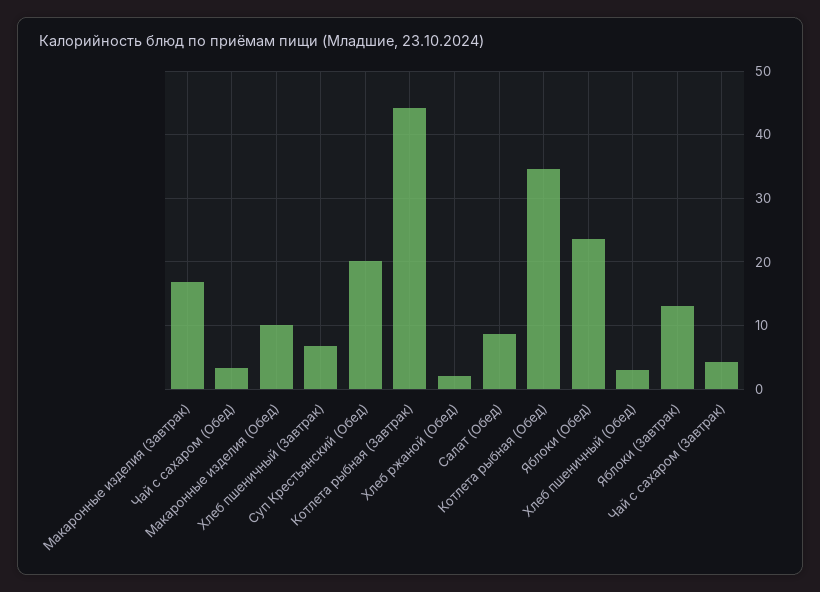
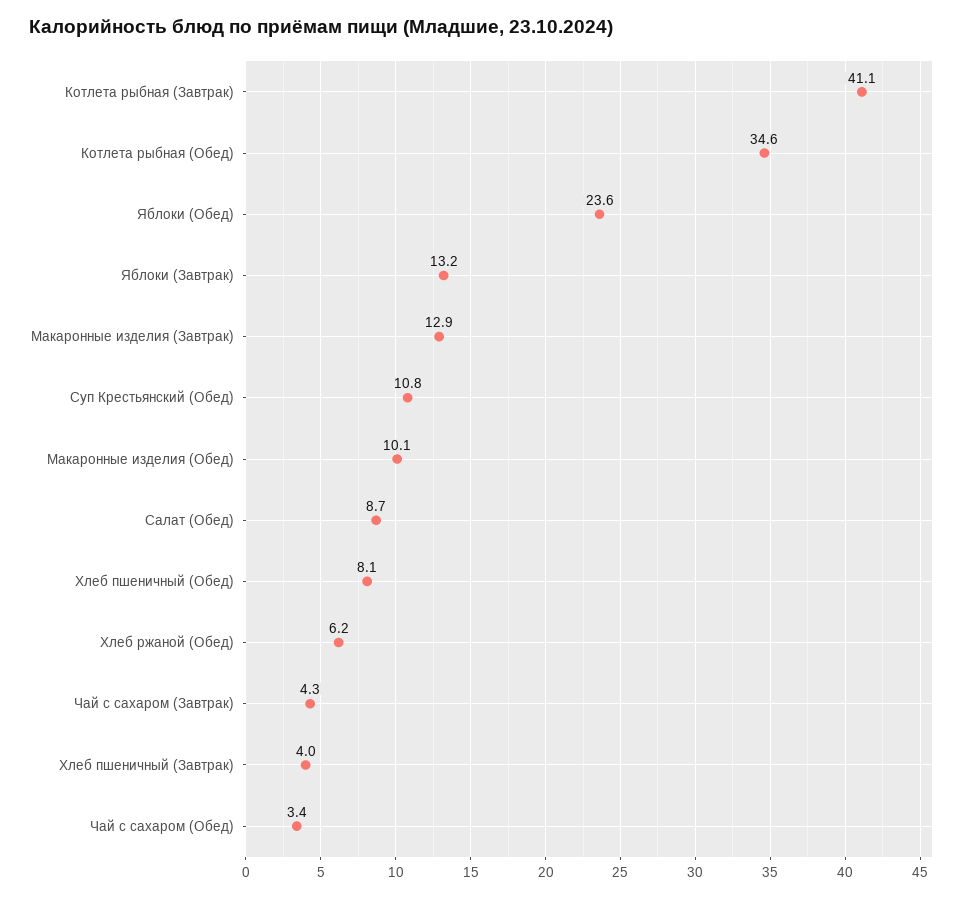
  {
-   "Макаронные изделия (Завтрак)": 17,
+   "Макаронные изделия (Завтрак)": 12.9,
    "Чай с сахаром (Обед)": 3.4,
    "Макаронные изделия (Обед)": 10.1,
-   "Хлеб пшеничный (Завтрак)": 7,
+   "Хлеб пшеничный (Завтрак)": 4,
-   "Суп Крестьянский (Обед)": 20,
+   "Суп Крестьянский (Обед)": 10.8,
-   "Котлета рыбная (Завтрак)": 44,
+   "Котлета рыбная (Завтрак)": 41.1,
-   "Хлеб ржаной (Обед)": 2,
+   "Хлеб ржаной (Обед)": 6.2,
    "Салат (Обед)": 8.7,
    "Котлета рыбная (Обед)": 34.6,
    "Яблоки (Обед)": 23.6,
-   "Хлеб пшеничный (Обед)": 3,
+   "Хлеб пшеничный (Обед)": 8.1,
    "Яблоки (Завтрак)": 13.2,
    "Чай с сахаром (Завтрак)": 4.3
  }

